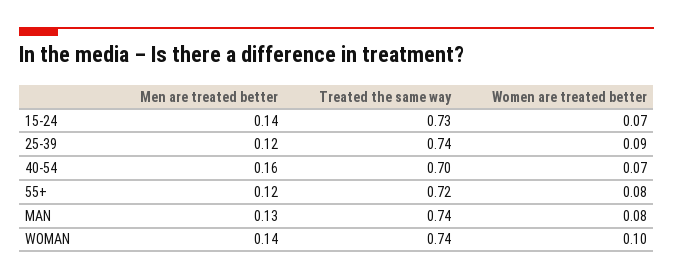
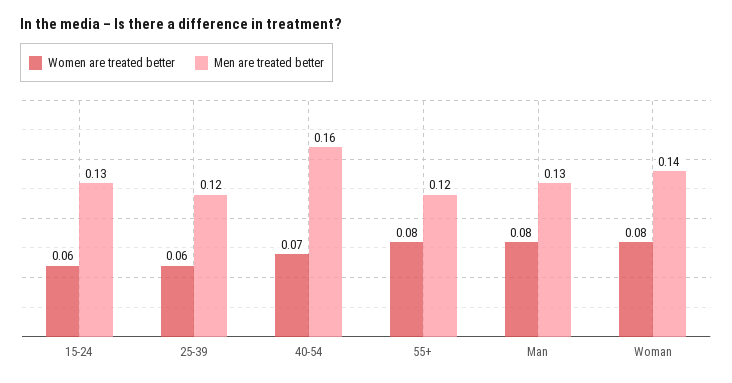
  {
    "Men are treated better": {
-     "15-24": 0.14,
+     "15-24": 0.13,
      "25-39": 0.12,
      "40-54": 0.16,
      "55+": 0.12,
      "MAN": 0.13,
      "WOMAN": 0.14
    },
-   "Treated the same way": {
-     "15-24": 0.73,
-     "25-39": 0.74,
-     "40-54": 0.7,
-     "55+": 0.72,
-     "MAN": 0.74,
-     "WOMAN": 0.74
-   },
    "Women are treated better": {
-     "15-24": 0.07,
+     "15-24": 0.06,
-     "25-39": 0.09,
+     "25-39": 0.06,
      "40-54": 0.07,
      "55+": 0.08,
      "MAN": 0.08,
-     "WOMAN": 0.1
+     "WOMAN": 0.08
    }
  }

